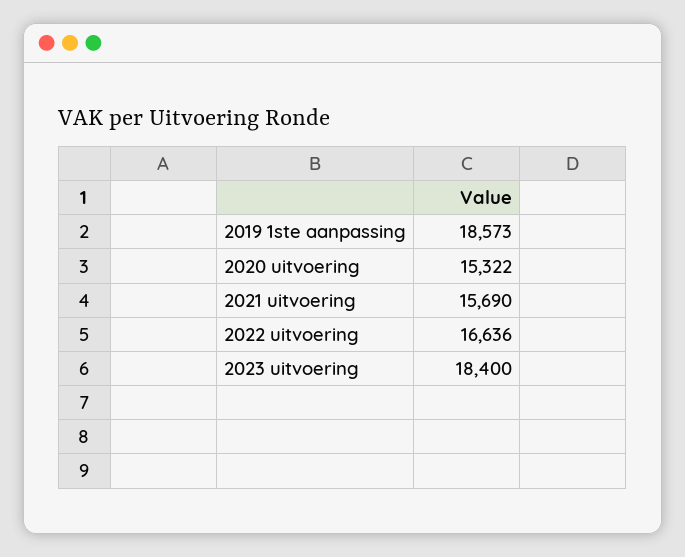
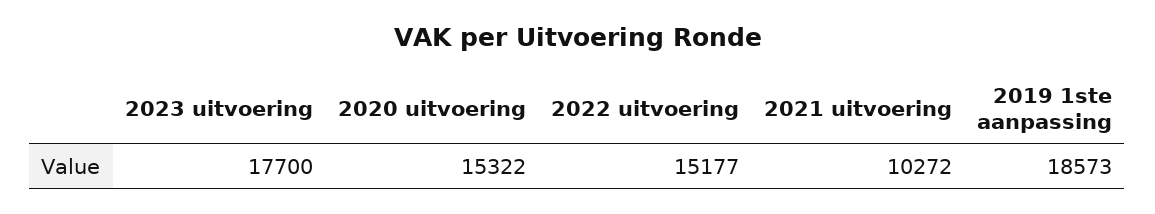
  {
    "2019 1ste aanpassing": 18573,
    "2020 uitvoering": 15322,
-   "2021 uitvoering": 15690,
+   "2021 uitvoering": 10272,
-   "2022 uitvoering": 16636,
+   "2022 uitvoering": 15177,
-   "2023 uitvoering": 18400
+   "2023 uitvoering": 17700
  }

